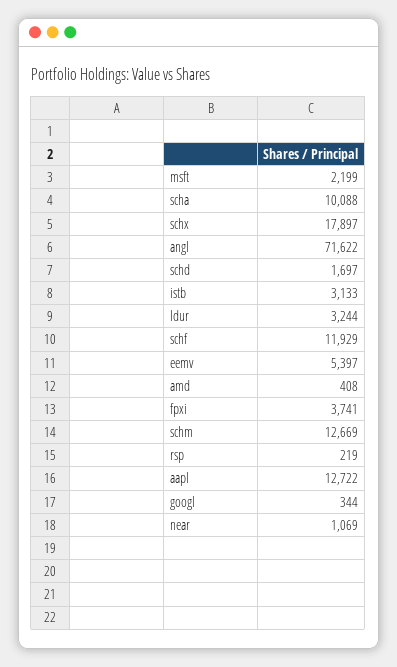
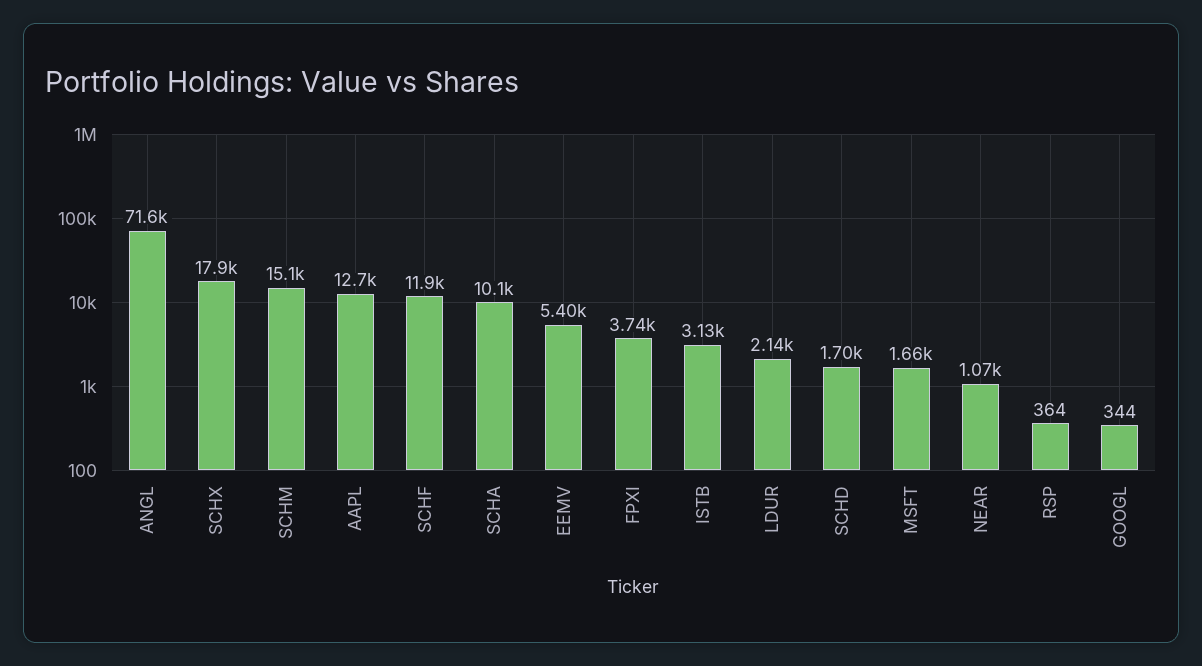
  {
-   "msft": 2199,
+   "msft": 1660,
    "scha": 10088,
    "schx": 17897,
    "angl": 71622,
    "schd": 1697,
    "istb": 3133,
-   "ldur": 3244,
+   "ldur": 2140,
    "schf": 11929,
    "eemv": 5397,
-   "amd": 408,
    "fpxi": 3741,
-   "schm": 12669,
+   "schm": 15100,
-   "rsp": 219,
+   "rsp": 364,
    "aapl": 12722,
    "googl": 344,
    "near": 1069
  }

